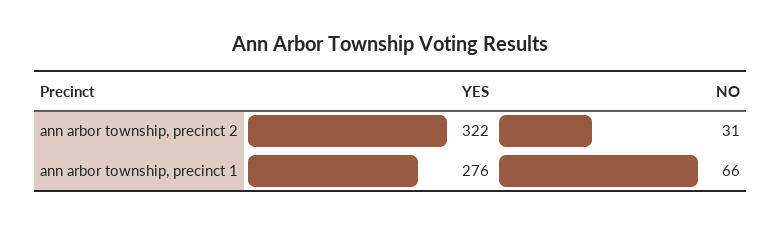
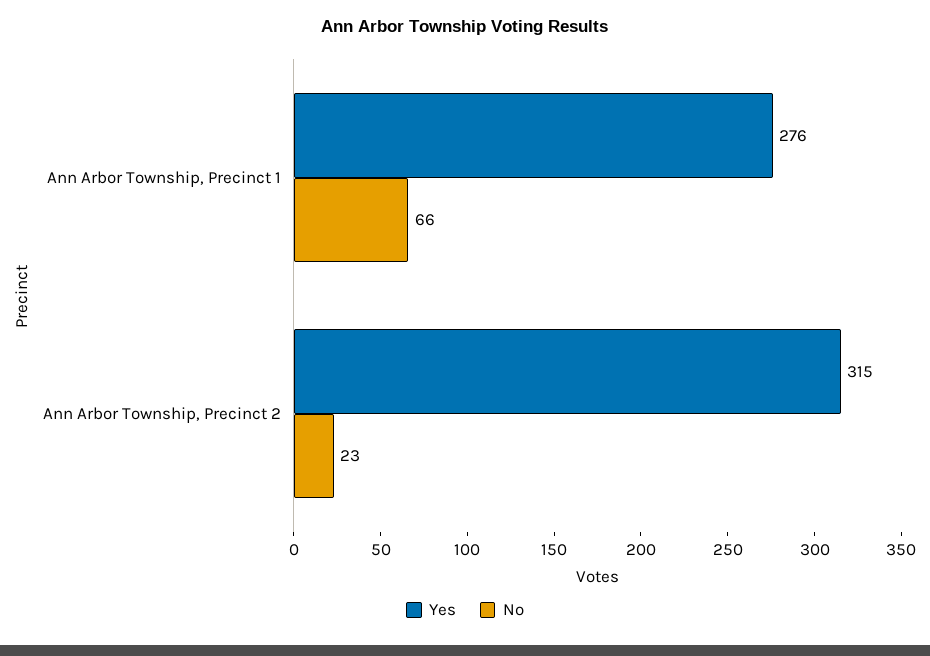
  {
    "YES": {
-     "ann arbor township, precinct 2": 322,
+     "ann arbor township, precinct 2": 315,
      "ann arbor township, precinct 1": 276
    },
    "NO": {
-     "ann arbor township, precinct 2": 31,
+     "ann arbor township, precinct 2": 23,
      "ann arbor township, precinct 1": 66
    }
  }

